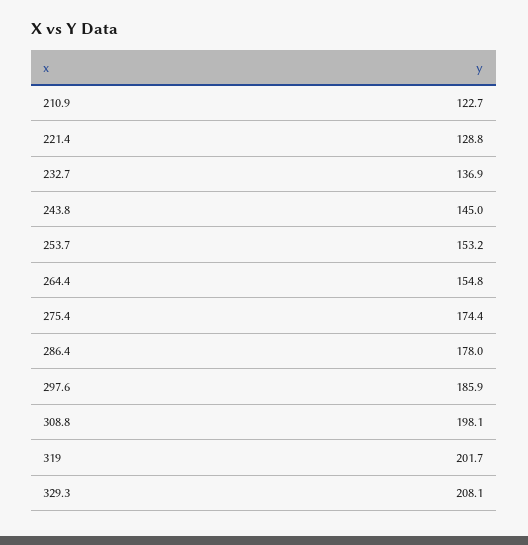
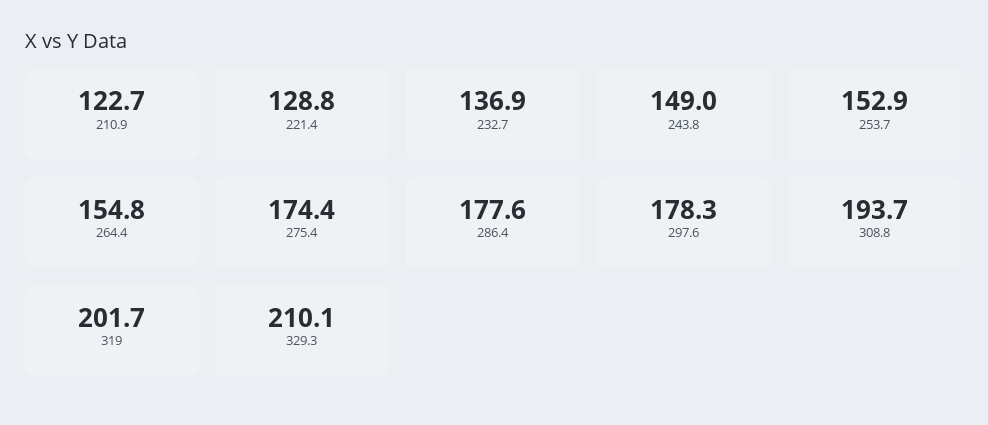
  {
    "210.9": 122.7,
    "221.4": 128.8,
    "232.7": 136.9,
-   "243.8": 145,
+   "243.8": 149,
-   "253.7": 153.2,
+   "253.7": 152.9,
    "264.4": 154.8,
    "275.4": 174.4,
-   "286.4": 178,
+   "286.4": 177.6,
-   "297.6": 185.9,
+   "297.6": 178.3,
-   "308.8": 198.1,
+   "308.8": 193.7,
    "319": 201.7,
-   "329.3": 208.1
+   "329.3": 210.1
  }

